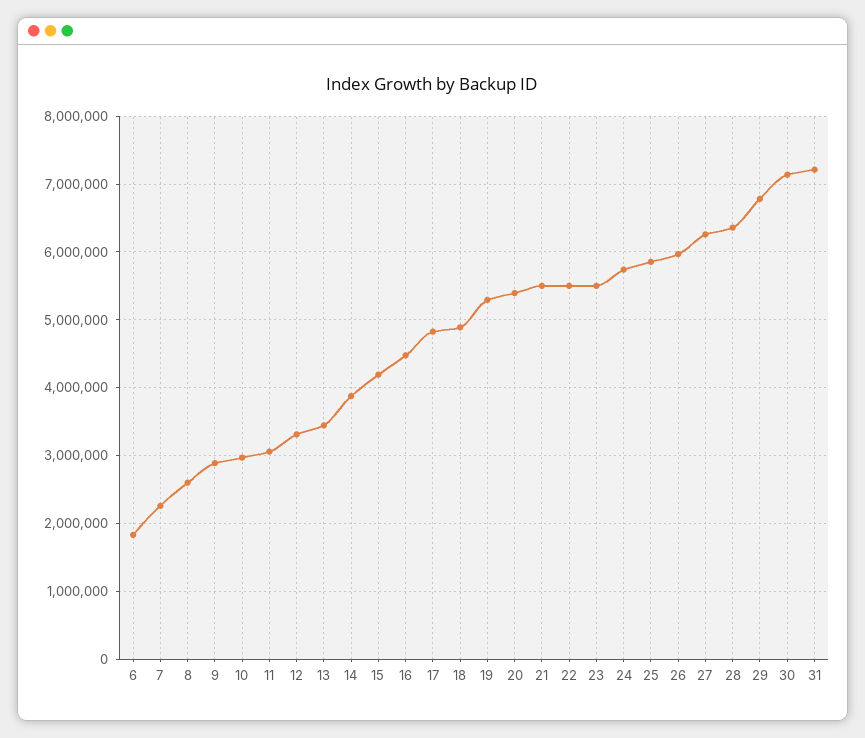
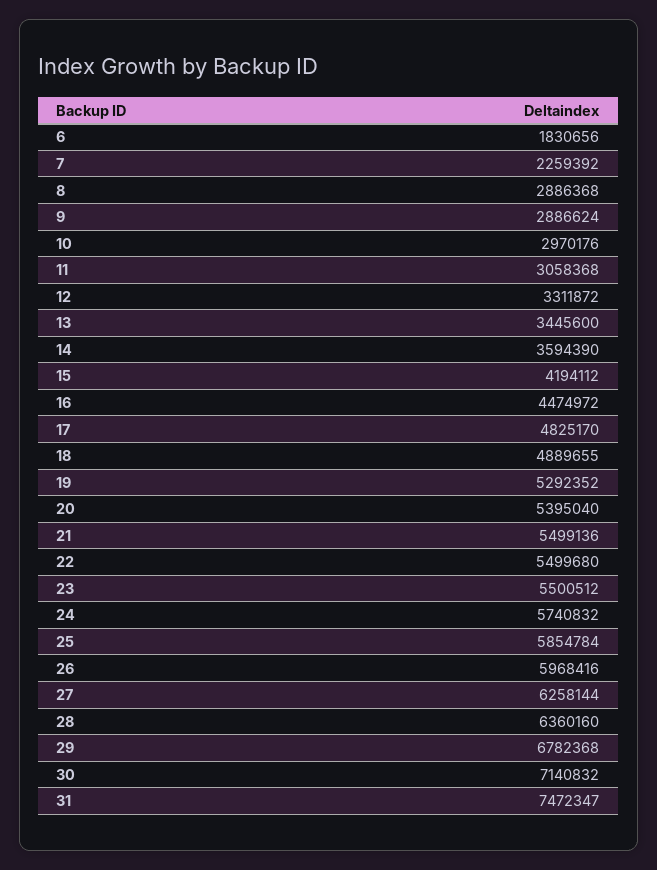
  {
    "6": 1830656,
    "7": 2259392,
-   "8": 2600000,
+   "8": 2886368,
    "9": 2886624,
    "10": 2970176,
    "11": 3058368,
    "12": 3311872,
    "13": 3445600,
-   "14": 3900000,
+   "14": 3594390,
    "15": 4194112,
    "16": 4474972,
    "17": 4825170,
    "18": 4889655,
    "19": 5292352,
    "20": 5395040,
    "21": 5499136,
    "22": 5499680,
    "23": 5500512,
    "24": 5740832,
    "25": 5854784,
    "26": 5968416,
    "27": 6258144,
    "28": 6360160,
    "29": 6782368,
    "30": 7140832,
-   "31": 7200000
+   "31": 7472347
  }

